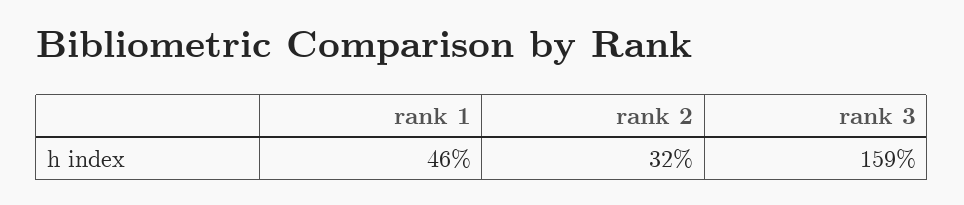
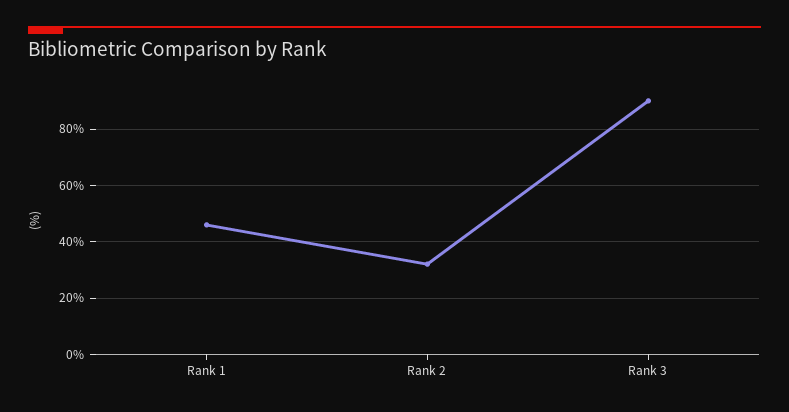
  {
    "rank 1": 46,
    "rank 2": 32,
-   "rank 3": 159
+   "rank 3": 90
  }

